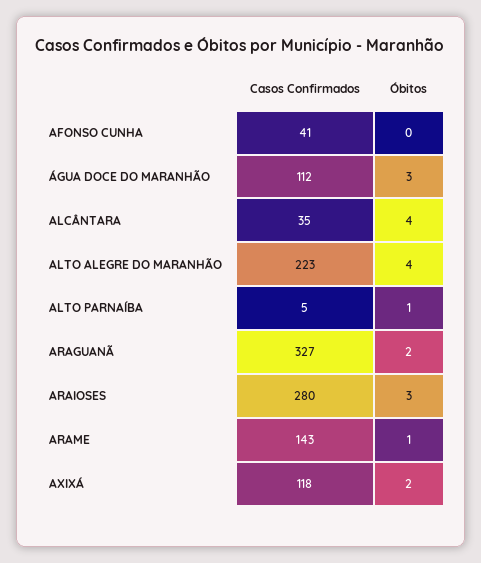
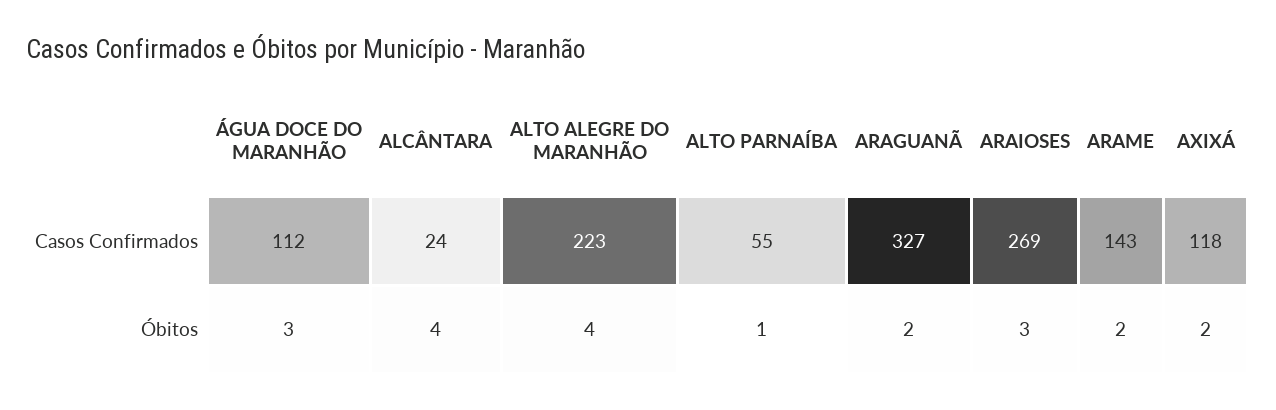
  {
    "Casos Confirmados": {
-     "AFONSO CUNHA": 41,
      "ÁGUA DOCE DO MARANHÃO": 112,
-     "ALCÂNTARA": 35,
+     "ALCÂNTARA": 24,
      "ALTO ALEGRE DO MARANHÃO": 223,
-     "ALTO PARNAÍBA": 5,
+     "ALTO PARNAÍBA": 55,
      "ARAGUANÃ": 327,
-     "ARAIOSES": 280,
+     "ARAIOSES": 269,
      "ARAME": 143,
      "AXIXÁ": 118
    },
    "Óbitos": {
-     "AFONSO CUNHA": 0,
      "ÁGUA DOCE DO MARANHÃO": 3,
      "ALCÂNTARA": 4,
      "ALTO ALEGRE DO MARANHÃO": 4,
      "ALTO PARNAÍBA": 1,
      "ARAGUANÃ": 2,
      "ARAIOSES": 3,
-     "ARAME": 1,
+     "ARAME": 2,
      "AXIXÁ": 2
    }
  }

